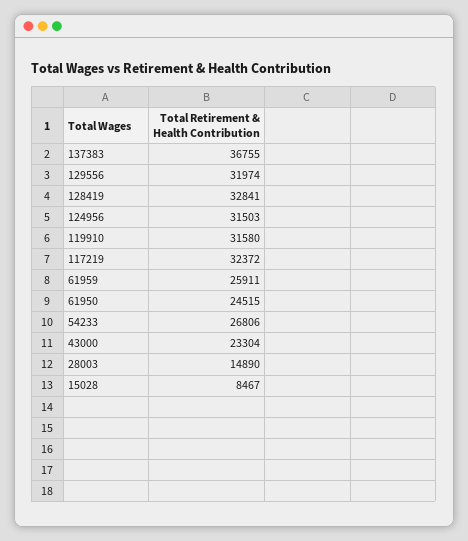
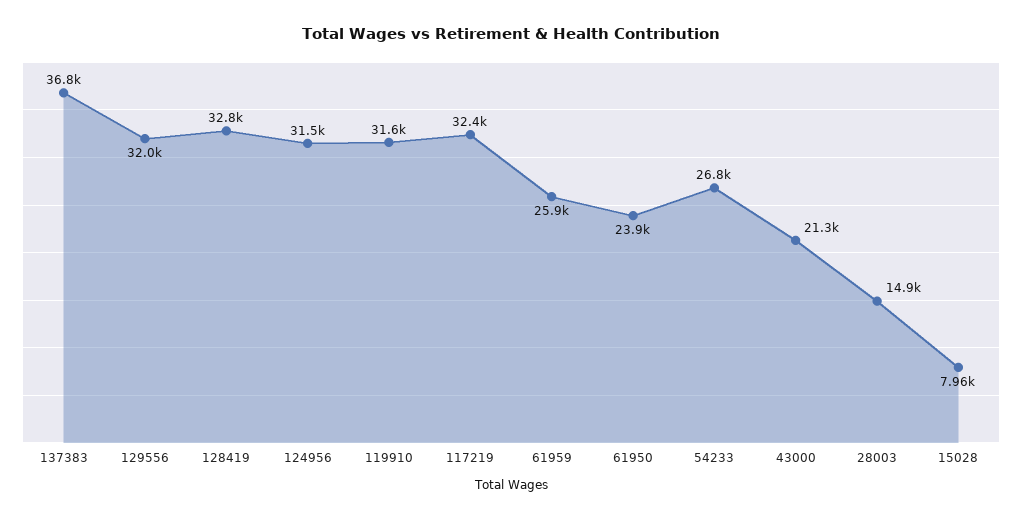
  {
    "137383": 36755,
    "129556": 31974,
    "128419": 32841,
    "124956": 31503,
    "119910": 31580,
    "117219": 32372,
    "61959": 25911,
-   "61950": 24515,
+   "61950": 23900,
    "54233": 26806,
-   "43000": 23304,
+   "43000": 21300,
    "28003": 14890,
-   "15028": 8467
+   "15028": 7960
  }

